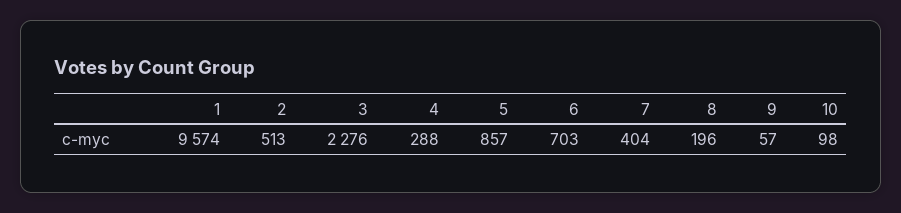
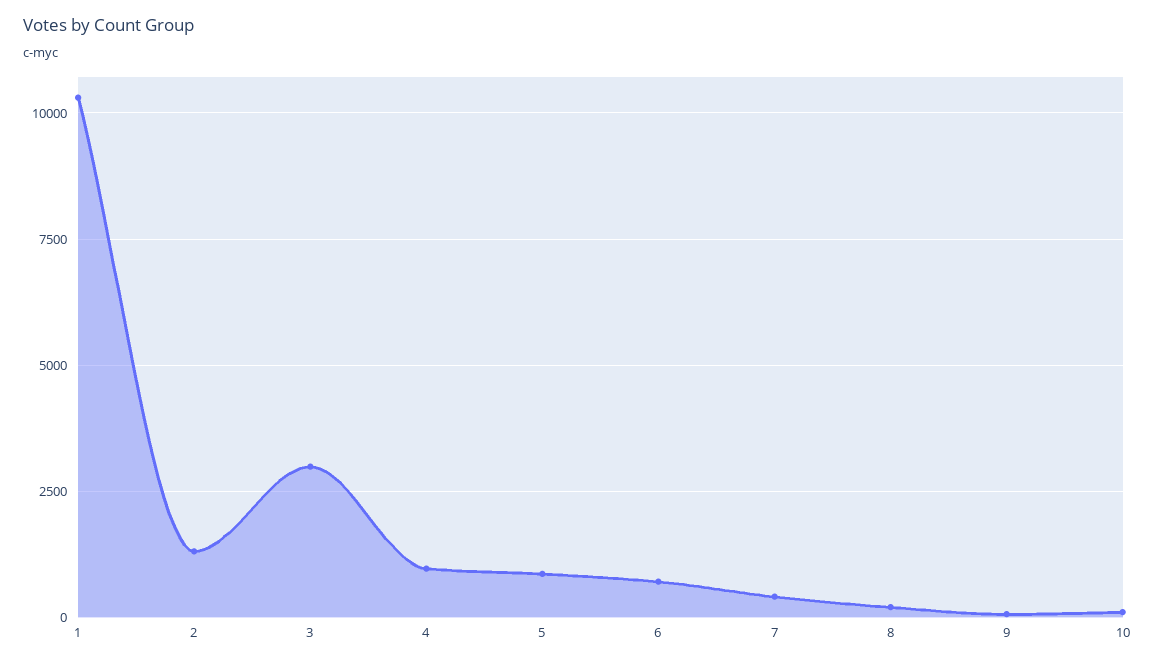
  {
-   "1": 9574,
+   "1": 10250,
-   "2": 513,
+   "2": 1250,
-   "3": 2276,
+   "3": 3000,
-   "4": 288,
+   "4": 1000,
    "5": 857,
    "6": 703,
    "7": 404,
    "8": 196,
    "9": 57,
    "10": 98
  }

